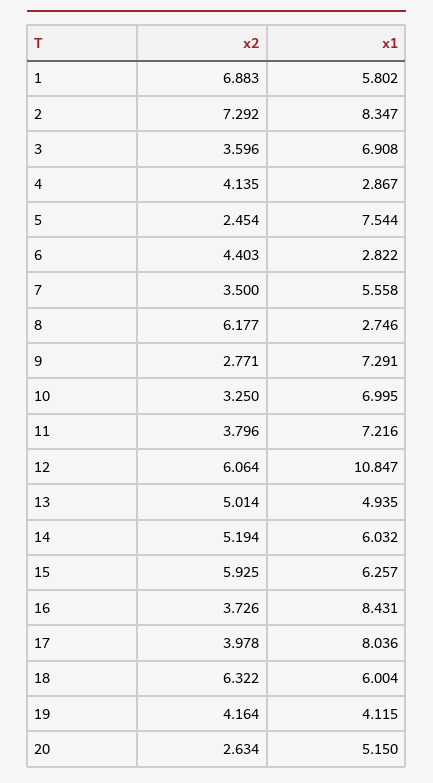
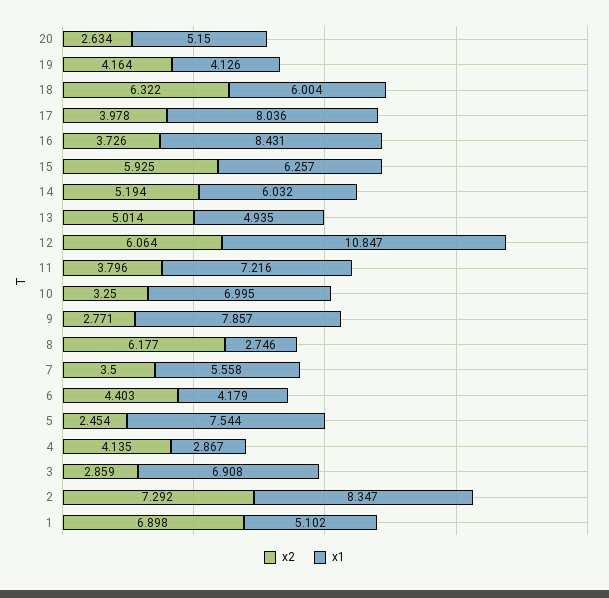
  {
    "x2": {
-     "1": 6.883,
+     "1": 6.898,
      "2": 7.292,
-     "3": 3.596,
+     "3": 2.859,
      "4": 4.135,
      "5": 2.454,
      "6": 4.403,
      "7": 3.5,
      "8": 6.177,
      "9": 2.771,
      "10": 3.25,
      "11": 3.796,
      "12": 6.064,
      "13": 5.014,
      "14": 5.194,
      "15": 5.925,
      "16": 3.726,
      "17": 3.978,
      "18": 6.322,
      "19": 4.164,
      "20": 2.634
    },
    "x1": {
-     "1": 5.802,
+     "1": 5.102,
      "2": 8.347,
      "3": 6.908,
      "4": 2.867,
      "5": 7.544,
-     "6": 2.822,
+     "6": 4.179,
      "7": 5.558,
      "8": 2.746,
-     "9": 7.291,
+     "9": 7.857,
      "10": 6.995,
      "11": 7.216,
      "12": 10.847,
      "13": 4.935,
      "14": 6.032,
      "15": 6.257,
      "16": 8.431,
      "17": 8.036,
      "18": 6.004,
-     "19": 4.115,
+     "19": 4.126,
      "20": 5.15
    }
  }

